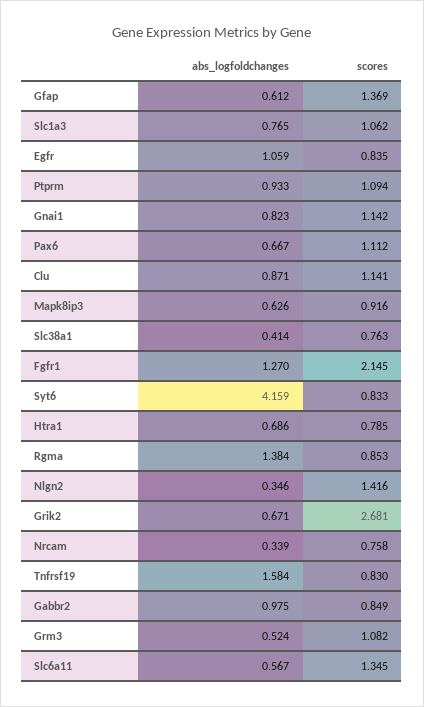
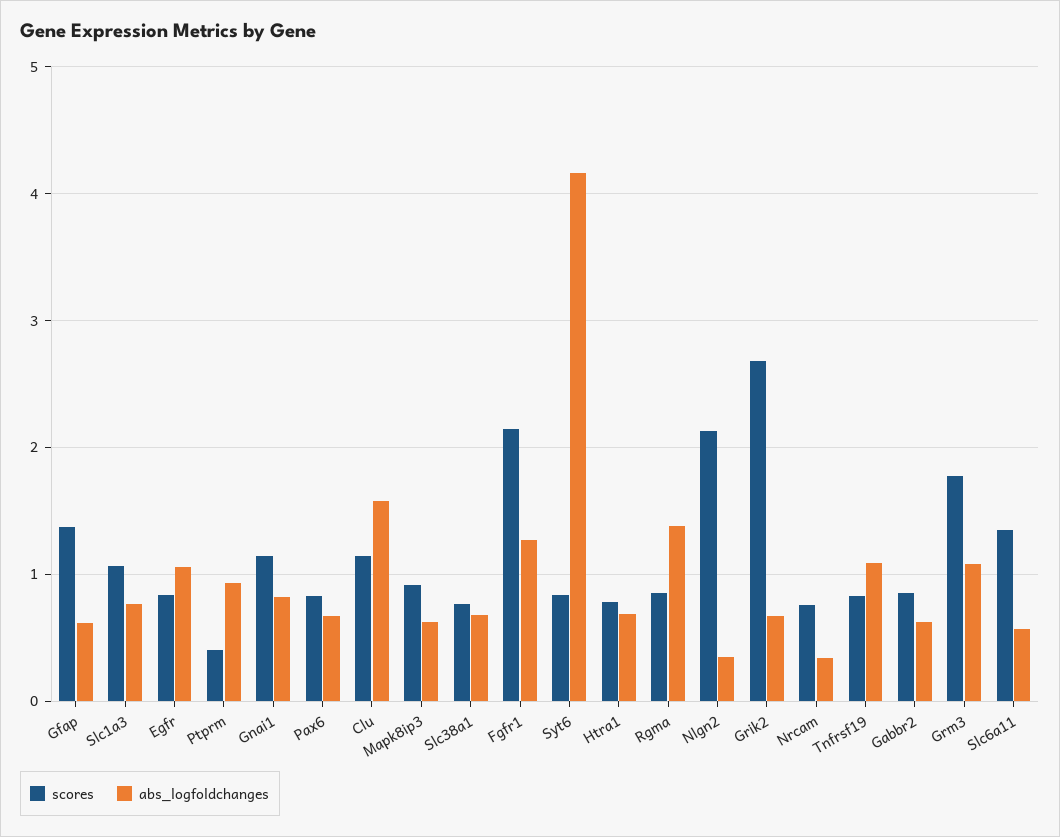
  {
    "abs_logfoldchanges": {
      "Gfap": 0.612,
      "Slc1a3": 0.765,
      "Egfr": 1.059,
      "Ptprm": 0.933,
      "Gnai1": 0.823,
      "Pax6": 0.667,
-     "Clu": 0.871,
+     "Clu": 1.6,
      "Mapk8ip3": 0.626,
-     "Slc38a1": 0.414,
+     "Slc38a1": 0.7,
      "Fgfr1": 1.27,
      "Syt6": 4.159,
      "Htra1": 0.686,
      "Rgma": 1.384,
      "Nlgn2": 0.346,
      "Grik2": 0.671,
      "Nrcam": 0.339,
-     "Tnfrsf19": 1.584,
+     "Tnfrsf19": 1.1,
-     "Gabbr2": 0.975,
+     "Gabbr2": 0.6,
-     "Grm3": 0.524,
+     "Grm3": 1.1,
      "Slc6a11": 0.567
    },
    "scores": {
      "Gfap": 1.369,
      "Slc1a3": 1.062,
      "Egfr": 0.835,
-     "Ptprm": 1.094,
+     "Ptprm": 0.4,
      "Gnai1": 1.142,
-     "Pax6": 1.112,
+     "Pax6": 0.8,
      "Clu": 1.141,
      "Mapk8ip3": 0.916,
      "Slc38a1": 0.763,
      "Fgfr1": 2.145,
      "Syt6": 0.833,
      "Htra1": 0.785,
      "Rgma": 0.853,
-     "Nlgn2": 1.416,
+     "Nlgn2": 2.1,
      "Grik2": 2.681,
      "Nrcam": 0.758,
      "Tnfrsf19": 0.83,
      "Gabbr2": 0.849,
-     "Grm3": 1.082,
+     "Grm3": 1.8,
      "Slc6a11": 1.345
    }
  }

